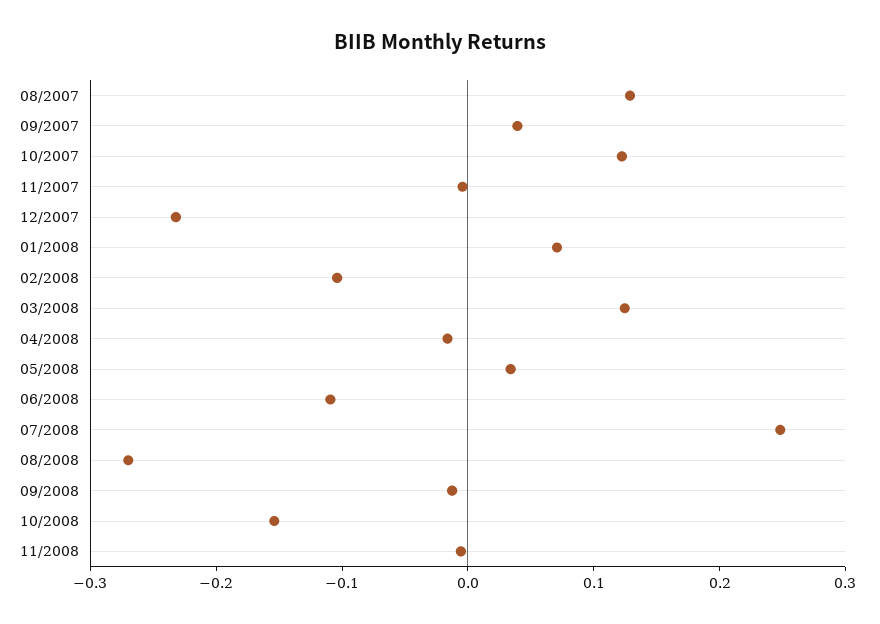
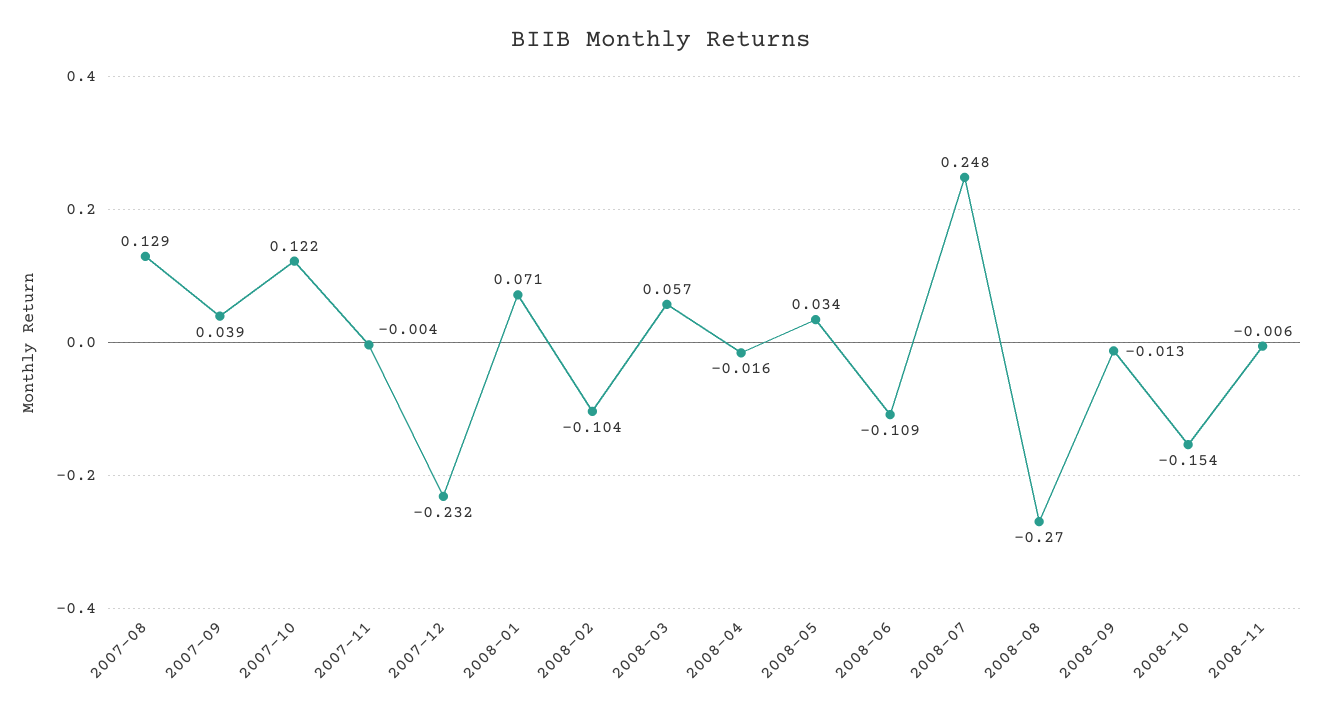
  {
    "08/2007": 0.129,
    "09/2007": 0.039,
    "10/2007": 0.122,
    "11/2007": -0.004,
    "12/2007": -0.232,
    "01/2008": 0.071,
    "02/2008": -0.104,
-   "03/2008": 0.12,
+   "03/2008": 0.057,
    "04/2008": -0.016,
    "05/2008": 0.034,
    "06/2008": -0.109,
    "07/2008": 0.248,
    "08/2008": -0.27,
    "09/2008": -0.013,
    "10/2008": -0.154,
    "11/2008": -0.006
  }

